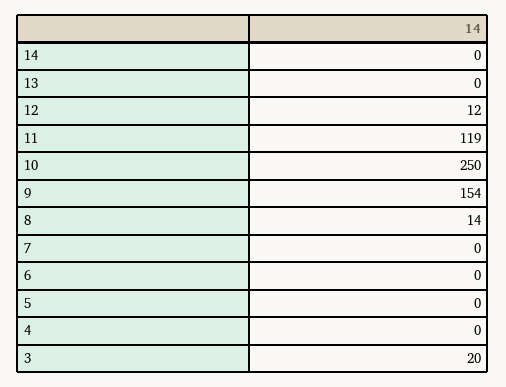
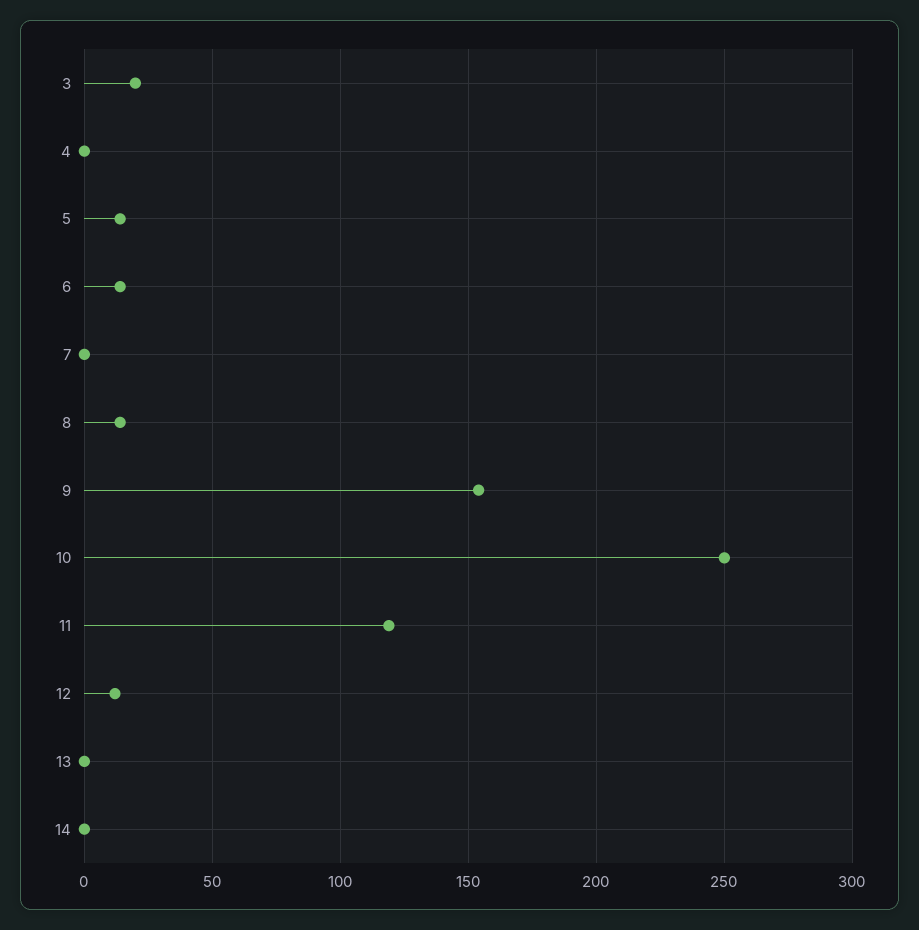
  {
    "14": 0,
    "13": 0,
    "12": 12,
    "11": 119,
    "10": 250,
    "9": 154,
    "8": 14,
    "7": 0,
-   "6": 0,
+   "6": 15,
-   "5": 0,
+   "5": 15,
    "4": 0,
    "3": 20
  }

